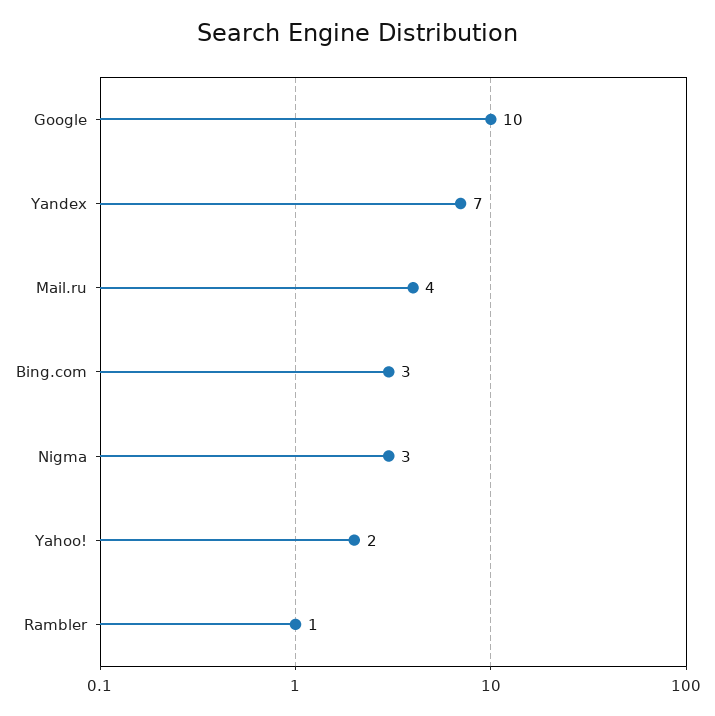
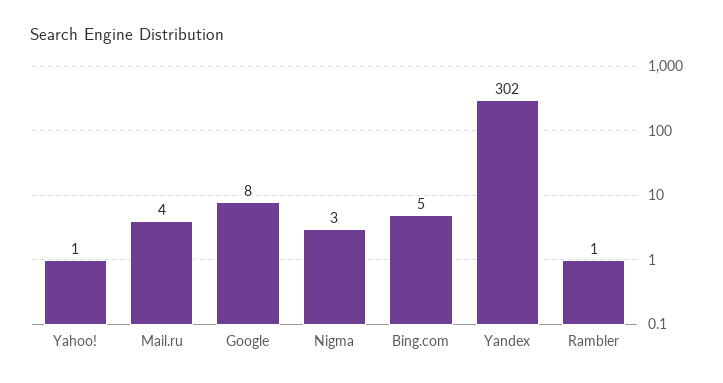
  {
-   "Google": 10,
+   "Google": 8,
-   "Yandex": 7,
+   "Yandex": 302,
    "Mail.ru": 4,
-   "Bing.com": 3,
+   "Bing.com": 5,
    "Nigma": 3,
-   "Yahoo!": 2,
+   "Yahoo!": 1,
    "Rambler": 1
  }

